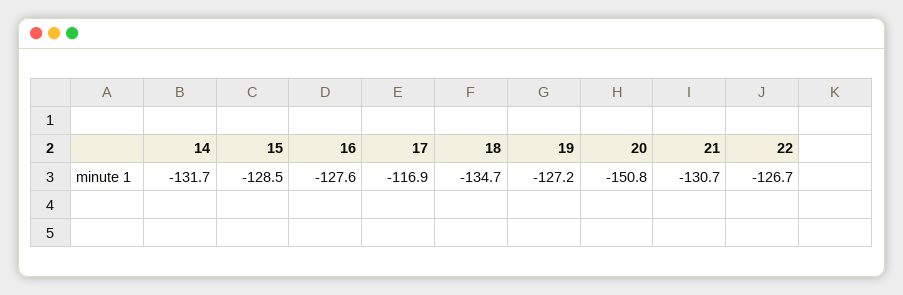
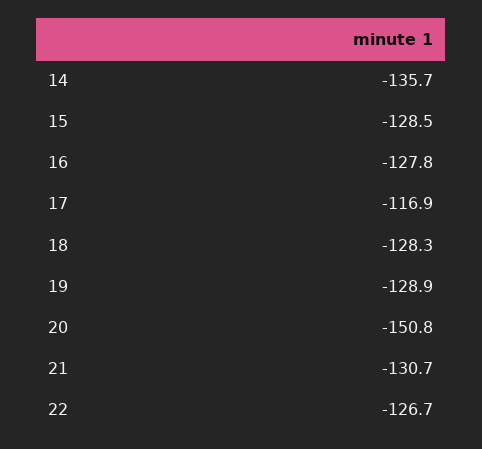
  {
-   "14": -131.7,
+   "14": -135.7,
    "15": -128.5,
-   "16": -127.6,
+   "16": -127.8,
    "17": -116.9,
-   "18": -134.7,
+   "18": -128.3,
-   "19": -127.2,
+   "19": -128.9,
    "20": -150.8,
    "21": -130.7,
    "22": -126.7
  }

